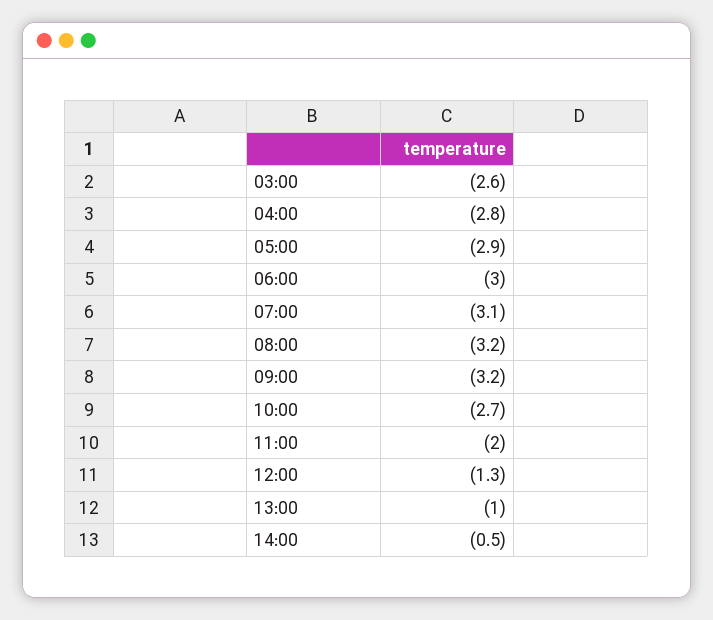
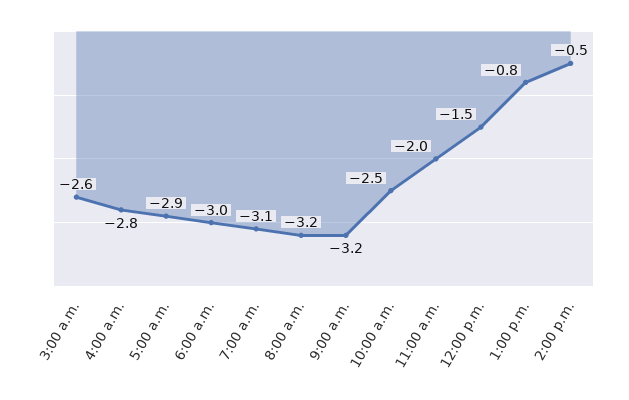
  {
    "03:00": -2.6,
    "04:00": -2.8,
    "05:00": -2.9,
    "06:00": -3,
    "07:00": -3.1,
    "08:00": -3.2,
    "09:00": -3.2,
-   "10:00": -2.7,
+   "10:00": -2.5,
    "11:00": -2,
-   "12:00": -1.3,
+   "12:00": -1.5,
-   "13:00": -1,
+   "13:00": -0.8,
    "14:00": -0.5
  }

